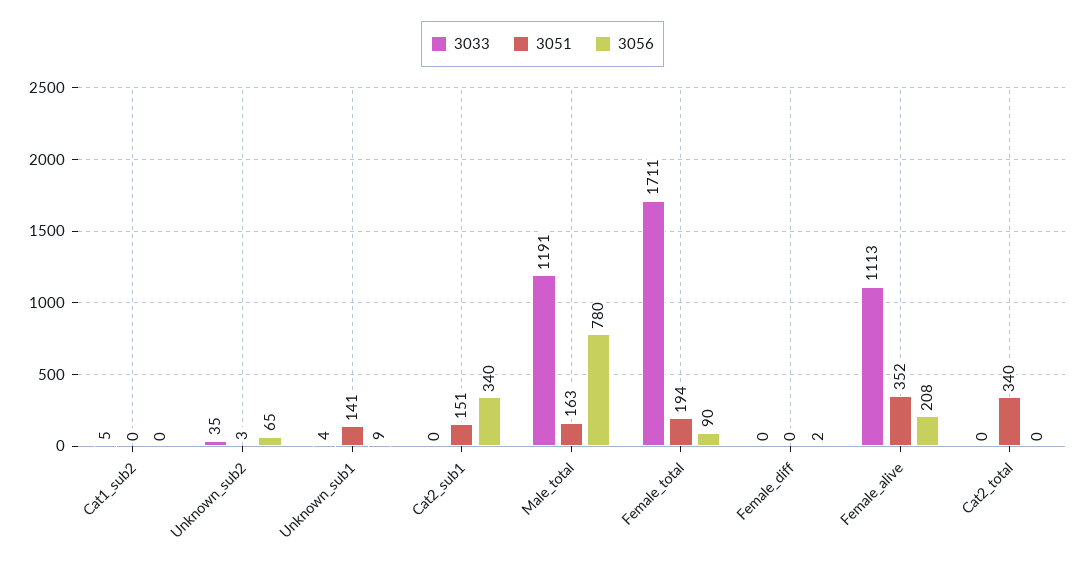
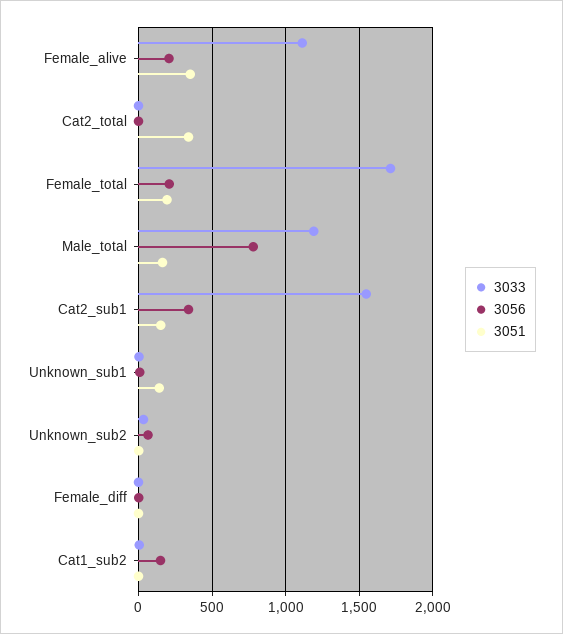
  {
    "3033": {
      "Cat1_sub2": 5,
      "Unknown_sub2": 35,
      "Unknown_sub1": 4,
-     "Cat2_sub1": 0,
+     "Cat2_sub1": 1550,
      "Male_total": 1191,
      "Female_total": 1711,
      "Female_diff": 0,
      "Female_alive": 1113,
      "Cat2_total": 0
    },
    "3051": {
      "Cat1_sub2": 0,
      "Unknown_sub2": 3,
      "Unknown_sub1": 141,
      "Cat2_sub1": 151,
      "Male_total": 163,
      "Female_total": 194,
      "Female_diff": 0,
      "Female_alive": 352,
      "Cat2_total": 340
    },
    "3056": {
-     "Cat1_sub2": 0,
+     "Cat1_sub2": 150,
      "Unknown_sub2": 65,
      "Unknown_sub1": 9,
      "Cat2_sub1": 340,
      "Male_total": 780,
-     "Female_total": 90,
+     "Female_total": 200,
      "Female_diff": 2,
      "Female_alive": 208,
      "Cat2_total": 0
    }
  }

